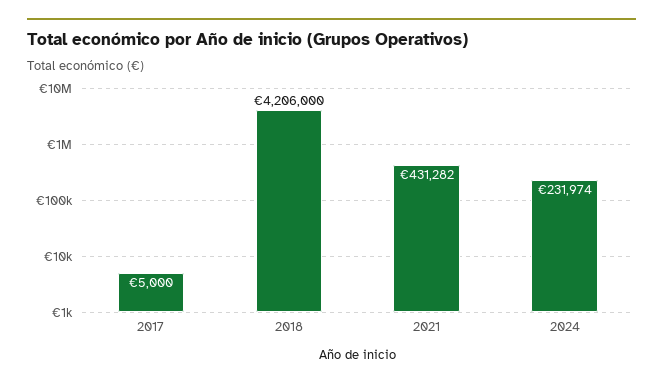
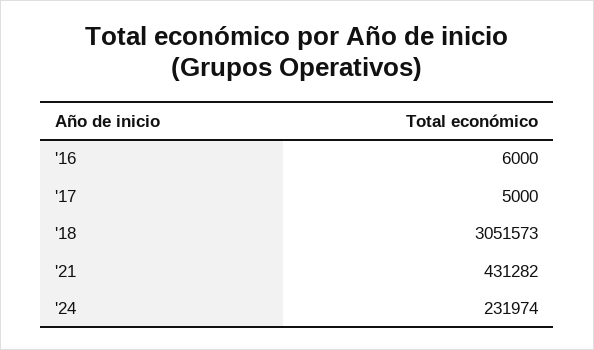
  {
    "2017": 5000,
-   "2018": 4206000,
+   "2018": 3051573,
    "2021": 431282,
-   "2024": 231974
+   "2024": 231974,
+   "'16": 6000
  }

